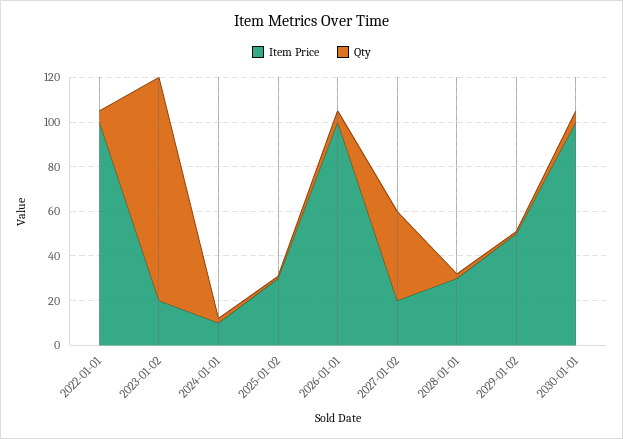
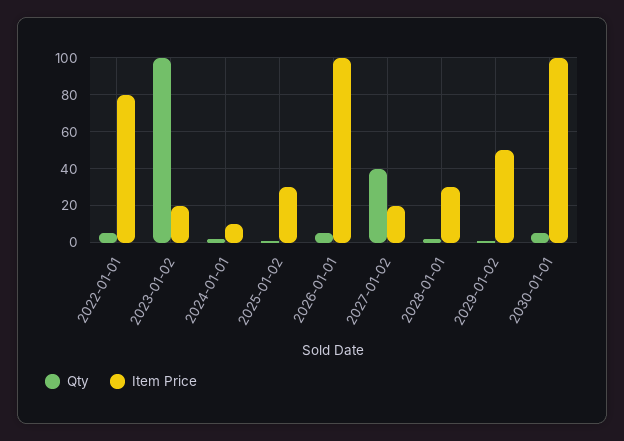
  {
    "Item Price": {
-     "2022-01-01": 100,
+     "2022-01-01": 80,
      "2023-01-02": 20,
      "2024-01-01": 10,
      "2025-01-02": 30,
      "2026-01-01": 100,
      "2027-01-02": 20,
      "2028-01-01": 30,
      "2029-01-02": 50,
      "2030-01-01": 100
    },
    "Qty": {
      "2022-01-01": 5,
      "2023-01-02": 100,
      "2024-01-01": 0,
      "2025-01-02": 0,
      "2026-01-01": 5,
      "2027-01-02": 40,
      "2028-01-01": 0,
      "2029-01-02": 0,
      "2030-01-01": 5
    }
  }

